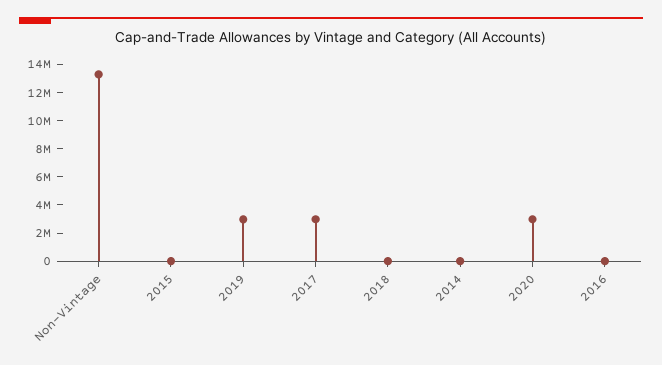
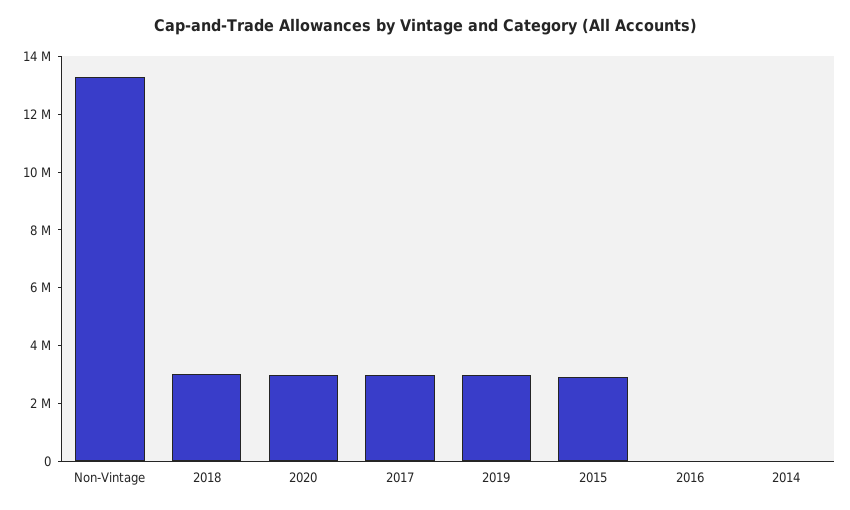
  {
    "Non-Vintage": 13500000,
-   "2015": 0,
+   "2015": 3000000,
    "2019": 3000000,
    "2017": 3000000,
-   "2018": 0,
+   "2018": 3000000,
    "2014": 0,
    "2020": 3000000,
    "2016": 0
  }

